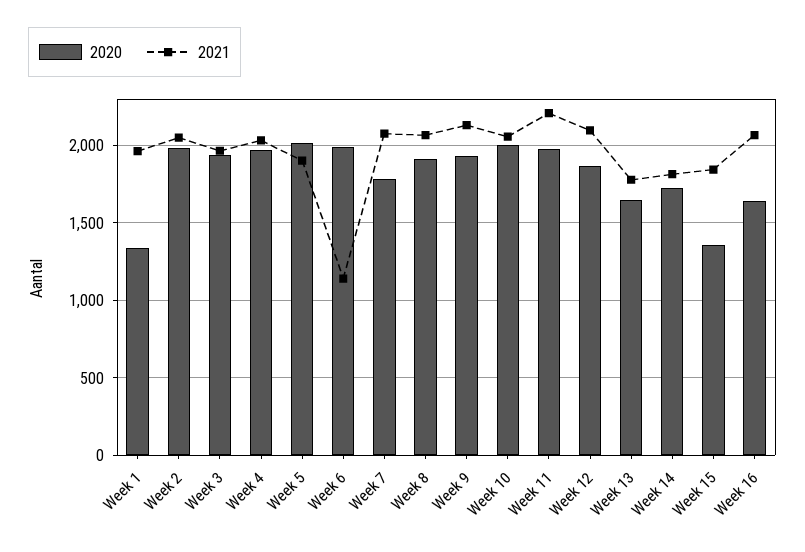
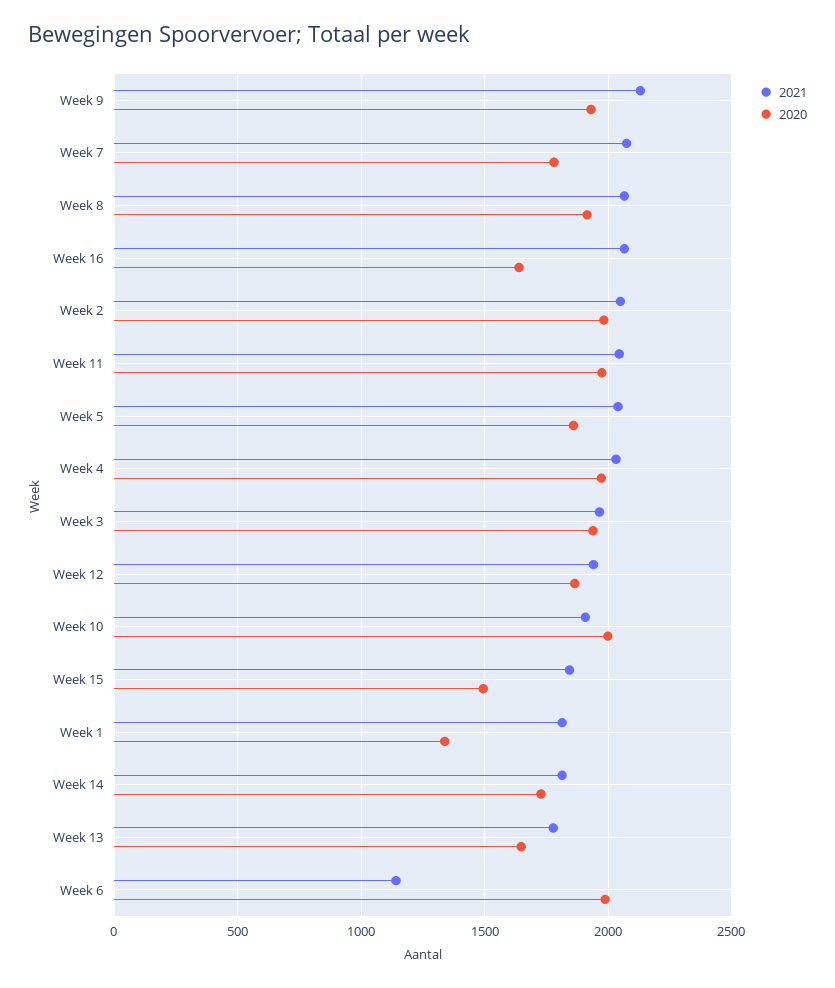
  {
    "2020": {
      "Week 1": 1350,
      "Week 2": 2000,
      "Week 3": 1950,
      "Week 4": 1950,
-     "Week 5": 2000,
+     "Week 5": 1850,
      "Week 6": 2000,
      "Week 7": 1800,
      "Week 8": 1900,
      "Week 9": 1950,
      "Week 10": 2000,
      "Week 11": 2000,
      "Week 12": 1850,
      "Week 13": 1650,
      "Week 14": 1750,
-     "Week 15": 1350,
+     "Week 15": 1500,
      "Week 16": 1650
    },
    "2021": {
-     "Week 1": 1950,
+     "Week 1": 1800,
      "Week 2": 2050,
      "Week 3": 1950,
      "Week 4": 2050,
-     "Week 5": 1900,
+     "Week 5": 2050,
      "Week 6": 1150,
      "Week 7": 2100,
      "Week 8": 2050,
      "Week 9": 2150,
-     "Week 10": 2050,
+     "Week 10": 1900,
-     "Week 11": 2200,
+     "Week 11": 2050,
-     "Week 12": 2100,
+     "Week 12": 1950,
      "Week 13": 1800,
      "Week 14": 1800,
      "Week 15": 1850,
      "Week 16": 2050
    }
  }

